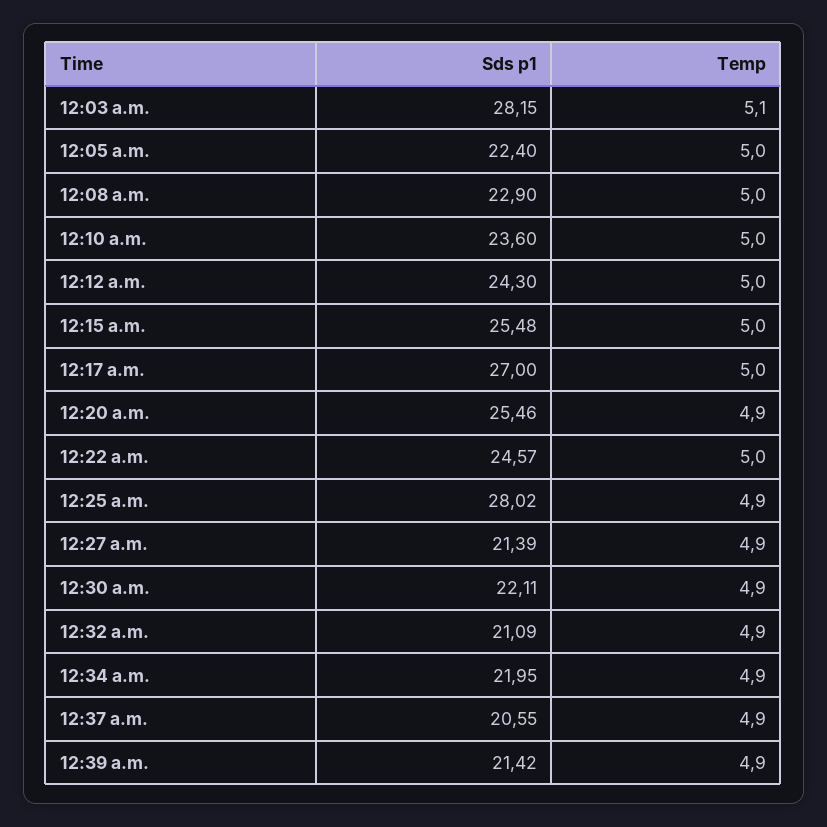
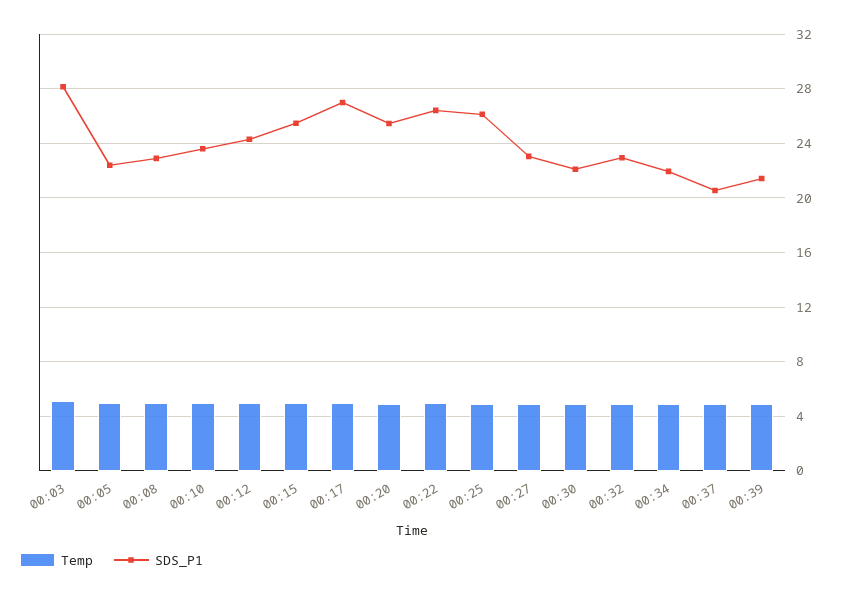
  {
    "Sds p1": {
      "12:03 a.m.": 28.15,
      "12:05 a.m.": 22.4,
      "12:08 a.m.": 22.9,
      "12:10 a.m.": 23.6,
      "12:12 a.m.": 24.3,
      "12:15 a.m.": 25.48,
      "12:17 a.m.": 27,
      "12:20 a.m.": 25.46,
-     "12:22 a.m.": 24.57,
+     "12:22 a.m.": 26.5,
-     "12:25 a.m.": 28.02,
+     "12:25 a.m.": 26,
-     "12:27 a.m.": 21.39,
+     "12:27 a.m.": 23,
      "12:30 a.m.": 22.11,
-     "12:32 a.m.": 21.09,
+     "12:32 a.m.": 23,
      "12:34 a.m.": 21.95,
      "12:37 a.m.": 20.55,
      "12:39 a.m.": 21.42
    },
    "Temp": {
      "12:03 a.m.": 5.1,
      "12:05 a.m.": 5,
      "12:08 a.m.": 5,
      "12:10 a.m.": 5,
      "12:12 a.m.": 5,
      "12:15 a.m.": 5,
      "12:17 a.m.": 5,
      "12:20 a.m.": 4.9,
      "12:22 a.m.": 5,
      "12:25 a.m.": 4.9,
      "12:27 a.m.": 4.9,
      "12:30 a.m.": 4.9,
      "12:32 a.m.": 4.9,
      "12:34 a.m.": 4.9,
      "12:37 a.m.": 4.9,
      "12:39 a.m.": 4.9
    }
  }

